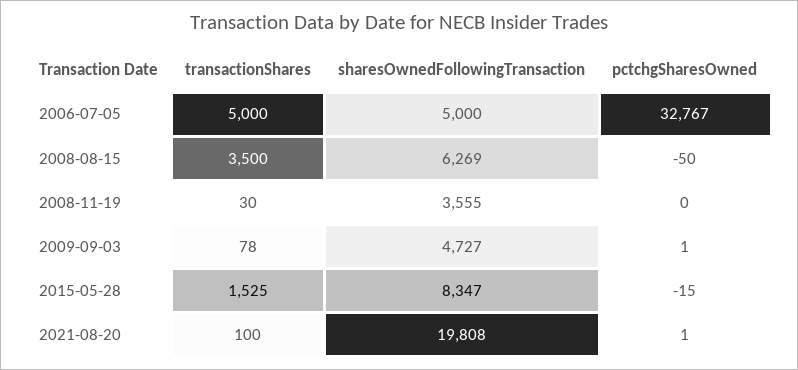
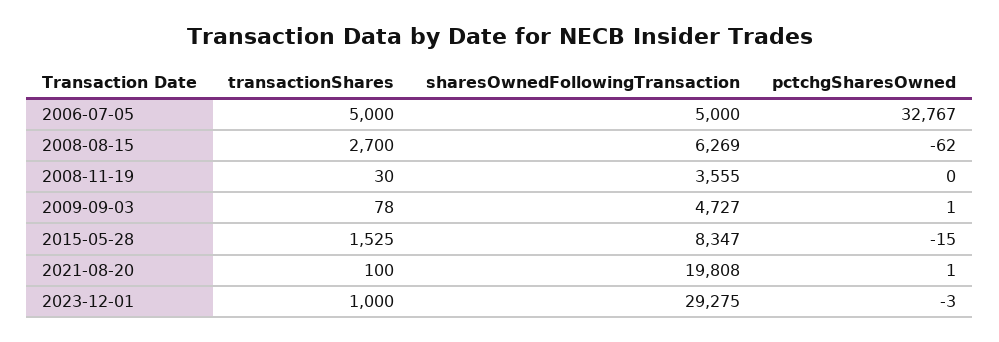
  {
    "transactionShares": {
      "2006-07-05": 5000,
-     "2008-08-15": 3500,
+     "2008-08-15": 2700,
      "2008-11-19": 30,
      "2009-09-03": 78,
      "2015-05-28": 1525,
-     "2021-08-20": 100
+     "2021-08-20": 100,
+     "2023-12-01": 1000
    },
    "sharesOwnedFollowingTransaction": {
      "2006-07-05": 5000,
      "2008-08-15": 6269,
      "2008-11-19": 3555,
      "2009-09-03": 4727,
      "2015-05-28": 8347,
-     "2021-08-20": 19808
+     "2021-08-20": 19808,
+     "2023-12-01": 29275
    },
    "pctchgSharesOwned": {
      "2006-07-05": 32767,
-     "2008-08-15": -50,
+     "2008-08-15": -62,
      "2008-11-19": 0,
      "2009-09-03": 1,
      "2015-05-28": -15,
-     "2021-08-20": 1
+     "2021-08-20": 1,
+     "2023-12-01": -3
    }
  }

